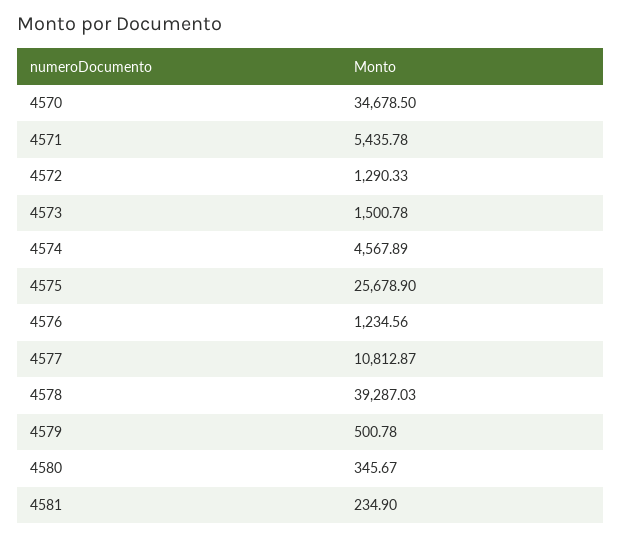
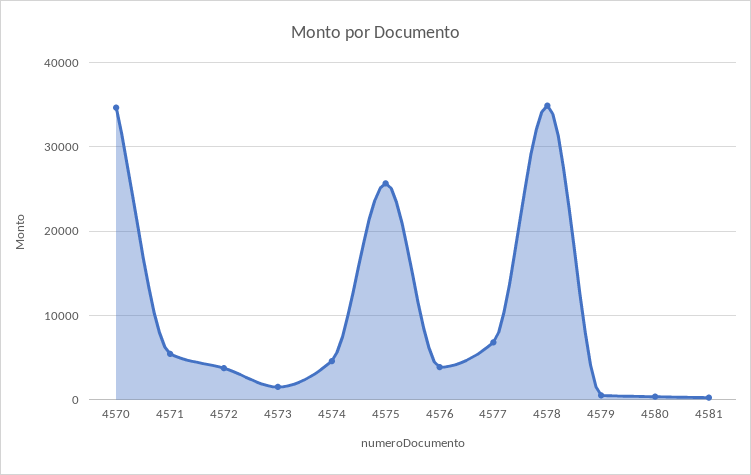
  {
    "4570": 34678.5,
    "4571": 5435.78,
-   "4572": 1290.33,
+   "4572": 4000,
    "4573": 1500.78,
    "4574": 4567.89,
    "4575": 25678.9,
-   "4576": 1234.56,
+   "4576": 4000,
-   "4577": 10812.87,
+   "4577": 7000,
-   "4578": 39287.03,
+   "4578": 35000,
    "4579": 500.78,
    "4580": 345.67,
    "4581": 234.9
  }

